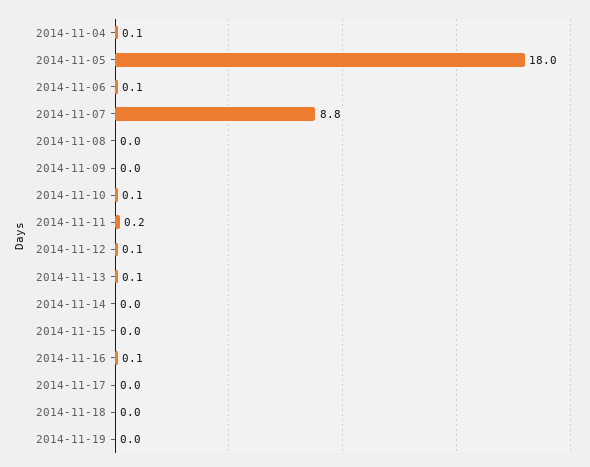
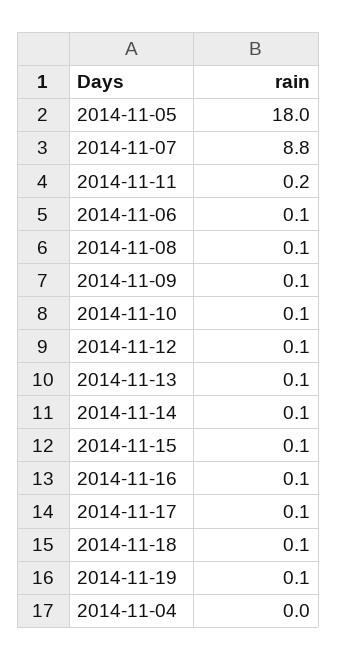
  {
-   "2014-11-04": 0.1,
+   "2014-11-04": 0,
    "2014-11-05": 18,
    "2014-11-06": 0.1,
    "2014-11-07": 8.8,
-   "2014-11-08": 0,
+   "2014-11-08": 0.1,
-   "2014-11-09": 0,
+   "2014-11-09": 0.1,
    "2014-11-10": 0.1,
    "2014-11-11": 0.2,
    "2014-11-12": 0.1,
    "2014-11-13": 0.1,
-   "2014-11-14": 0,
+   "2014-11-14": 0.1,
-   "2014-11-15": 0,
+   "2014-11-15": 0.1,
    "2014-11-16": 0.1,
-   "2014-11-17": 0,
+   "2014-11-17": 0.1,
-   "2014-11-18": 0,
+   "2014-11-18": 0.1,
-   "2014-11-19": 0
+   "2014-11-19": 0.1
  }

